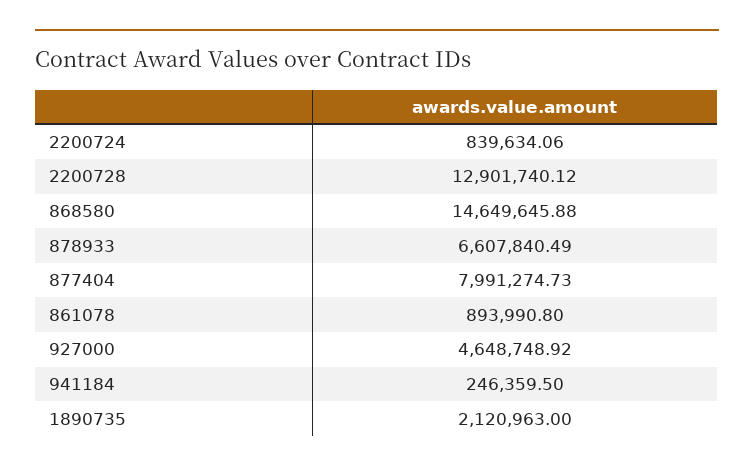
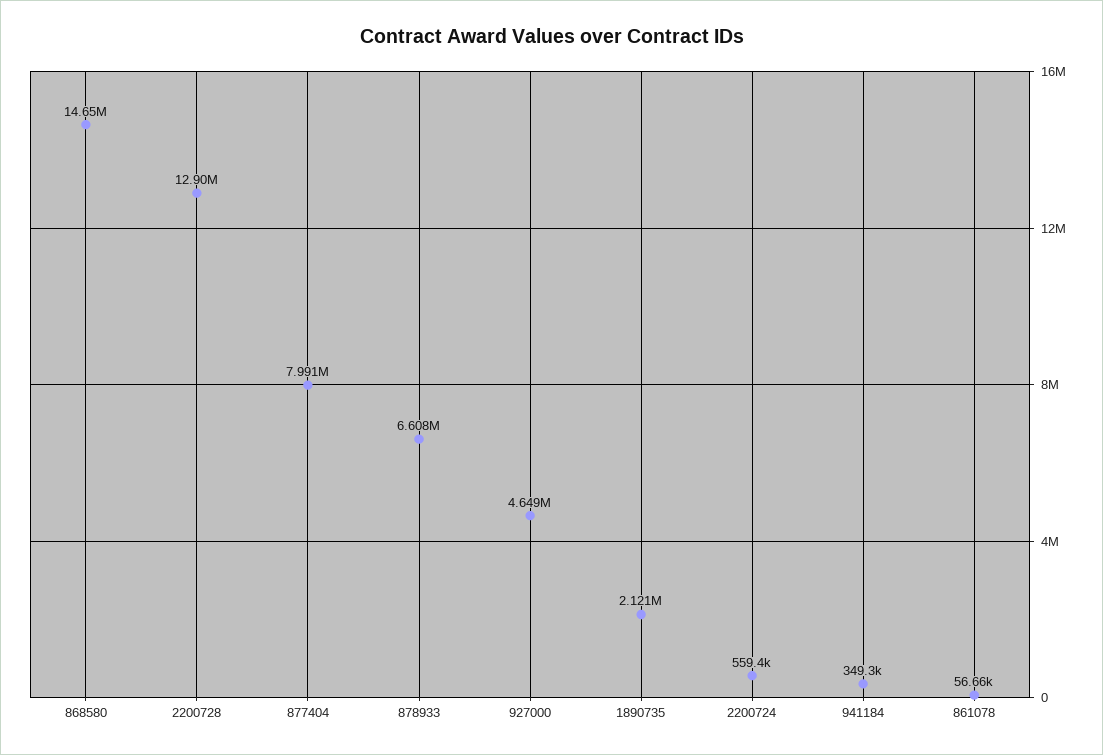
  {
-   "2200724": 839634.06,
+   "2200724": 559400,
    "2200728": 12901740.12,
    "868580": 14649645.88,
    "878933": 6607840.49,
    "877404": 7991274.73,
-   "861078": 893990.8,
+   "861078": 56660,
    "927000": 4648748.92,
-   "941184": 246359.5,
+   "941184": 349300,
    "1890735": 2120963
  }

